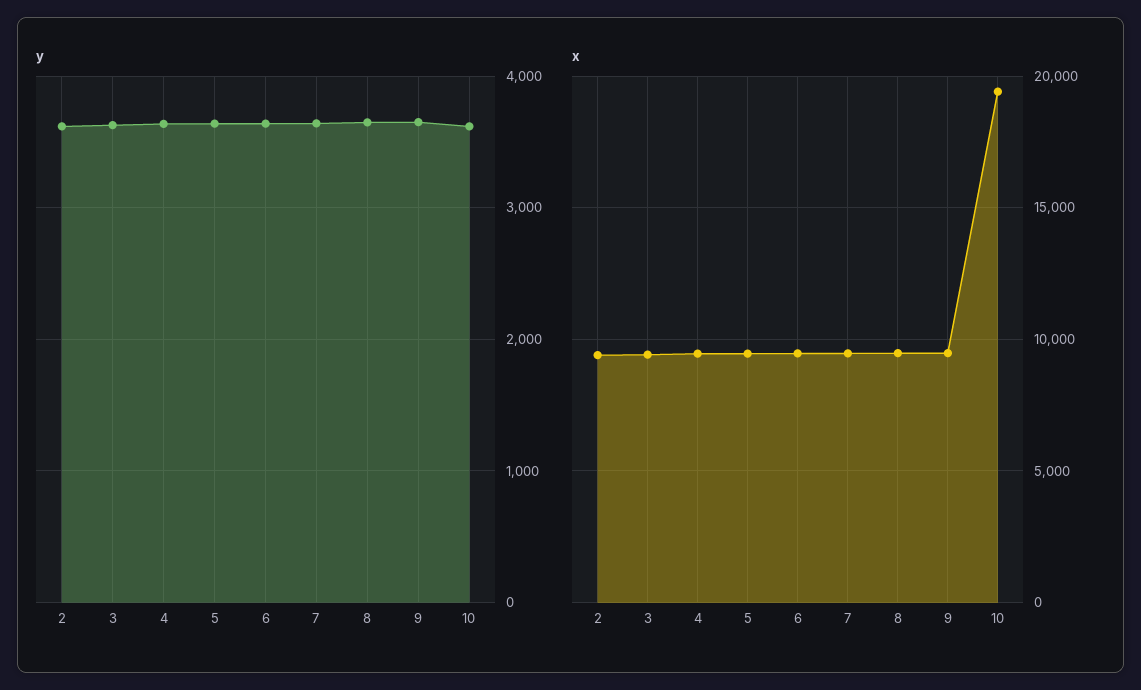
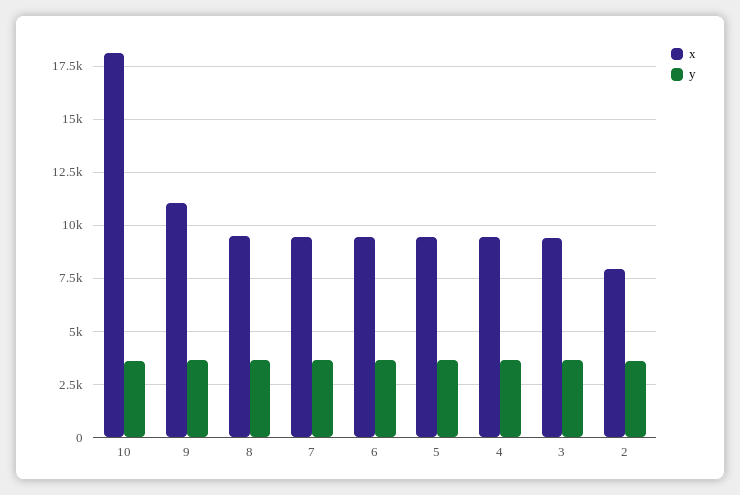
  {
    "y": {
      "2": 3600,
      "3": 3600,
      "4": 3600,
      "5": 3600,
      "6": 3600,
      "7": 3600,
      "8": 3600,
      "9": 3700,
      "10": 3600
    },
    "x": {
-     "2": 9500,
+     "2": 8000,
      "3": 9500,
      "4": 9500,
      "5": 9500,
      "6": 9500,
      "7": 9500,
      "8": 9500,
-     "9": 9500,
+     "9": 11000,
-     "10": 19500
+     "10": 18000
    }
  }

